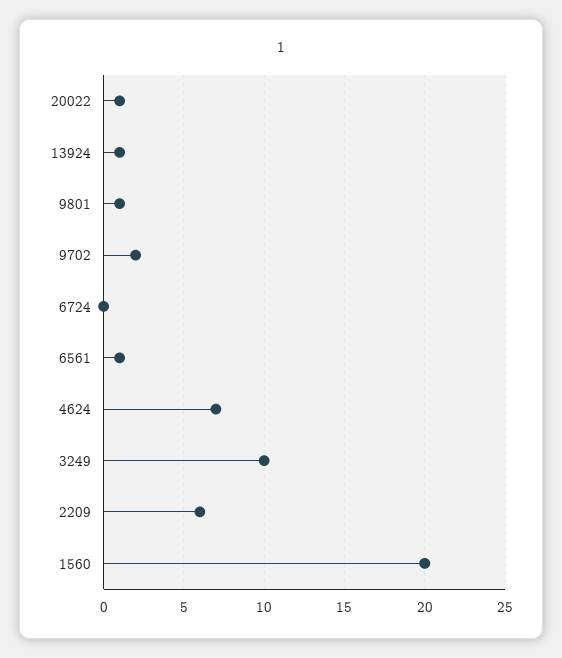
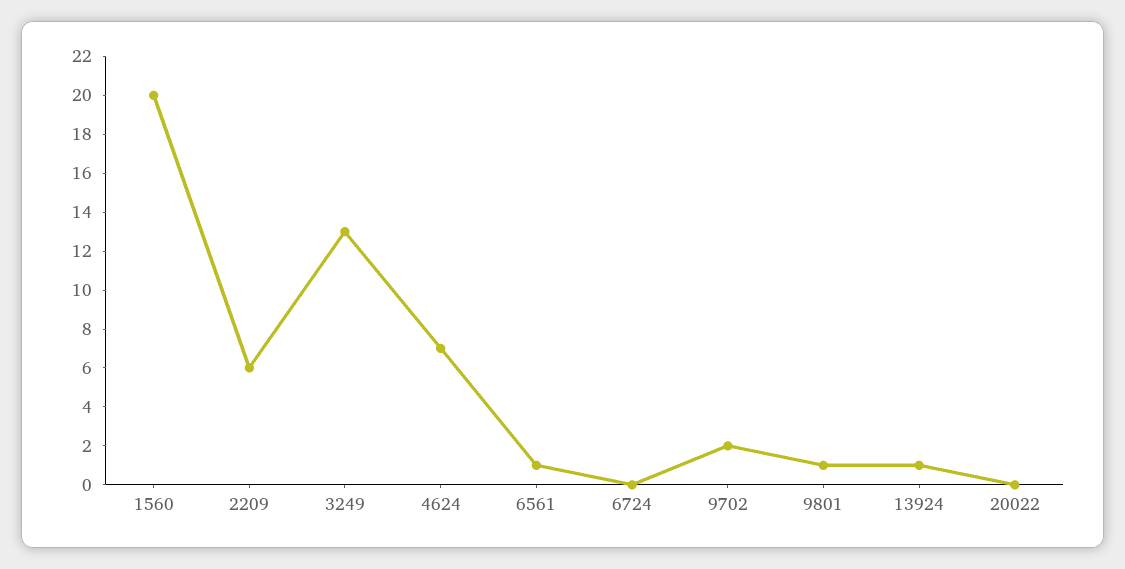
  {
-   "20022": 1,
+   "20022": 0,
    "13924": 1,
    "9801": 1,
    "9702": 2,
    "6724": 0,
    "6561": 1,
    "4624": 7,
-   "3249": 10,
+   "3249": 13,
    "2209": 6,
    "1560": 20
  }

